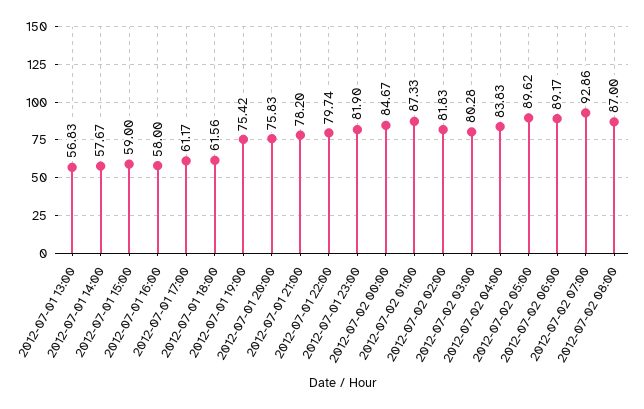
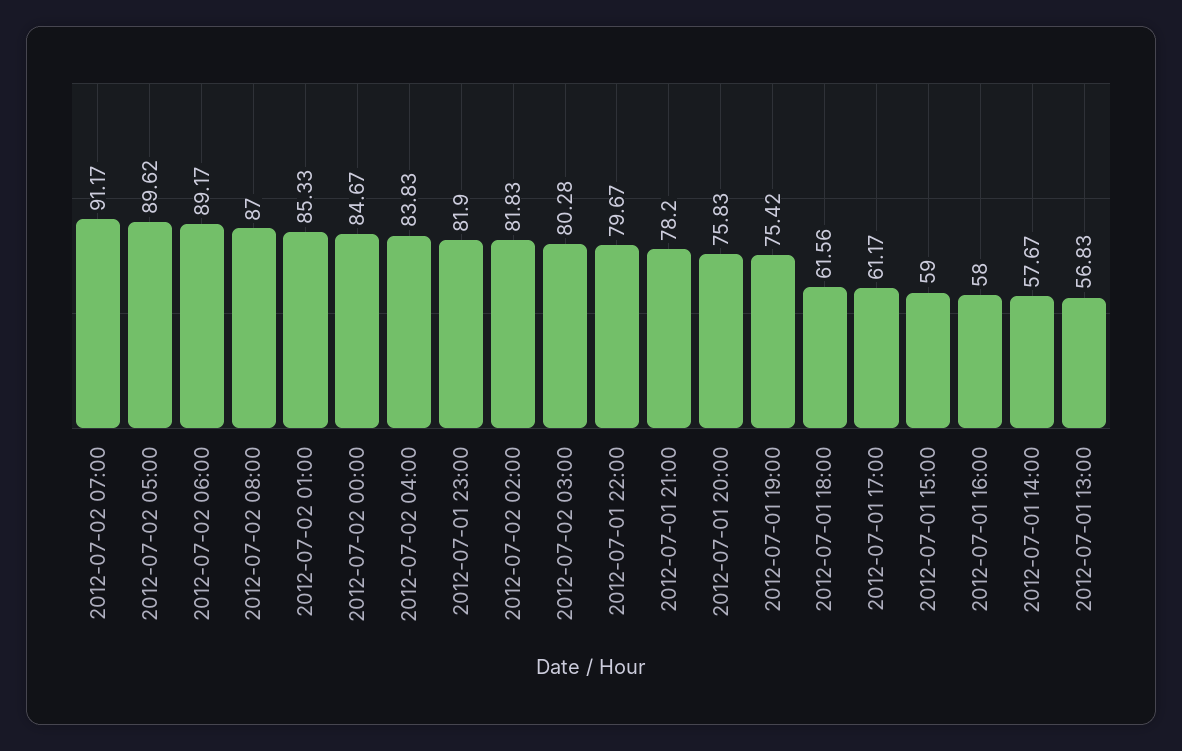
  {
    "2012-07-01 13:00": 56.83,
    "2012-07-01 14:00": 57.67,
    "2012-07-01 15:00": 59,
    "2012-07-01 16:00": 58,
    "2012-07-01 17:00": 61.17,
    "2012-07-01 18:00": 61.56,
    "2012-07-01 19:00": 75.42,
    "2012-07-01 20:00": 75.83,
    "2012-07-01 21:00": 78.2,
-   "2012-07-01 22:00": 79.74,
+   "2012-07-01 22:00": 79.67,
    "2012-07-01 23:00": 81.9,
    "2012-07-02 00:00": 84.67,
-   "2012-07-02 01:00": 87.33,
+   "2012-07-02 01:00": 85.33,
    "2012-07-02 02:00": 81.83,
    "2012-07-02 03:00": 80.28,
    "2012-07-02 04:00": 83.83,
    "2012-07-02 05:00": 89.62,
    "2012-07-02 06:00": 89.17,
-   "2012-07-02 07:00": 92.86,
+   "2012-07-02 07:00": 91.17,
    "2012-07-02 08:00": 87
  }

